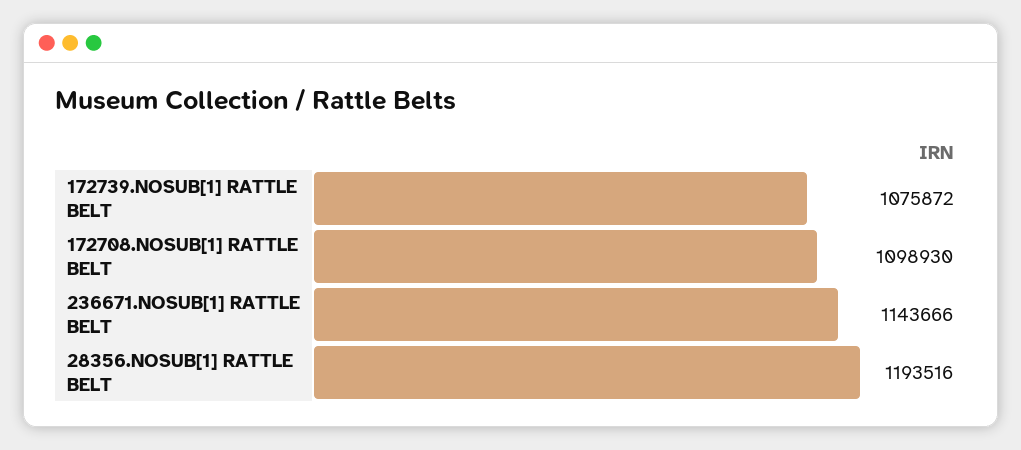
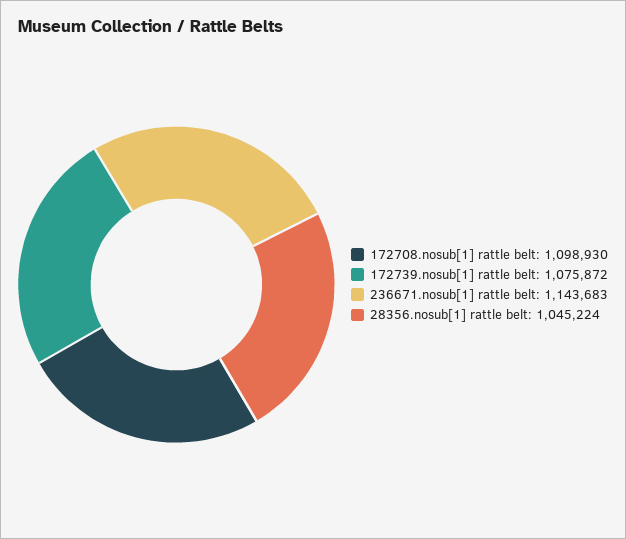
  {
    "172739.NOSUB[1] RATTLE BELT": 1075872,
    "172708.NOSUB[1] RATTLE BELT": 1098930,
-   "236671.NOSUB[1] RATTLE BELT": 1143666,
+   "236671.NOSUB[1] RATTLE BELT": 1143683,
-   "28356.NOSUB[1] RATTLE BELT": 1193516
+   "28356.NOSUB[1] RATTLE BELT": 1045224
  }

